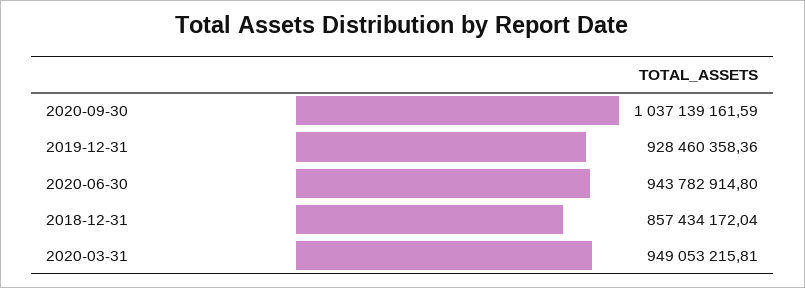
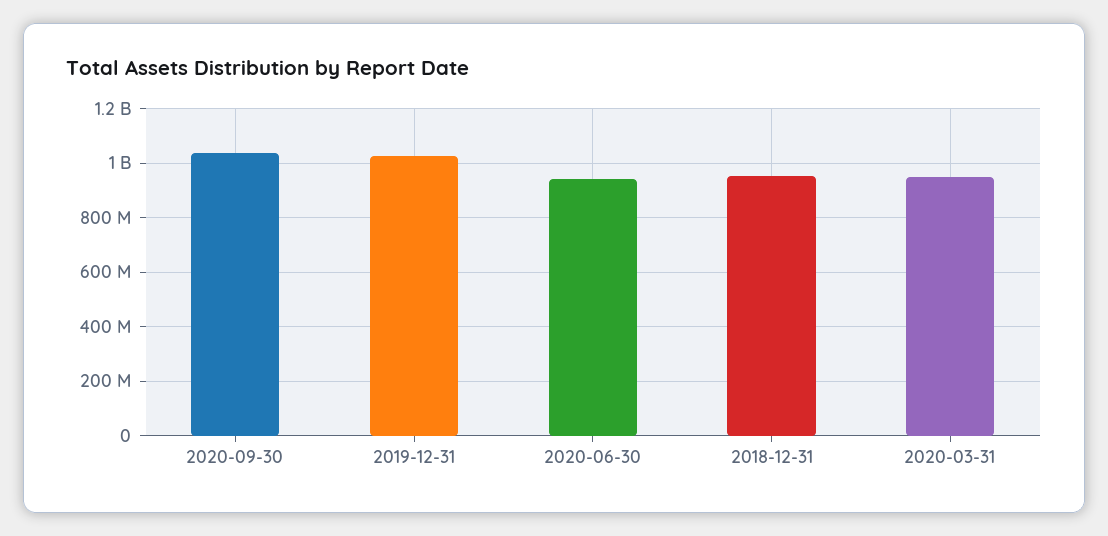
  {
    "2020-09-30": 1037139161.59,
-   "2019-12-31": 928460358.36,
+   "2019-12-31": 1025000000,
    "2020-06-30": 943782914.8,
-   "2018-12-31": 857434172.04,
+   "2018-12-31": 950000000,
    "2020-03-31": 949053215.81
  }

